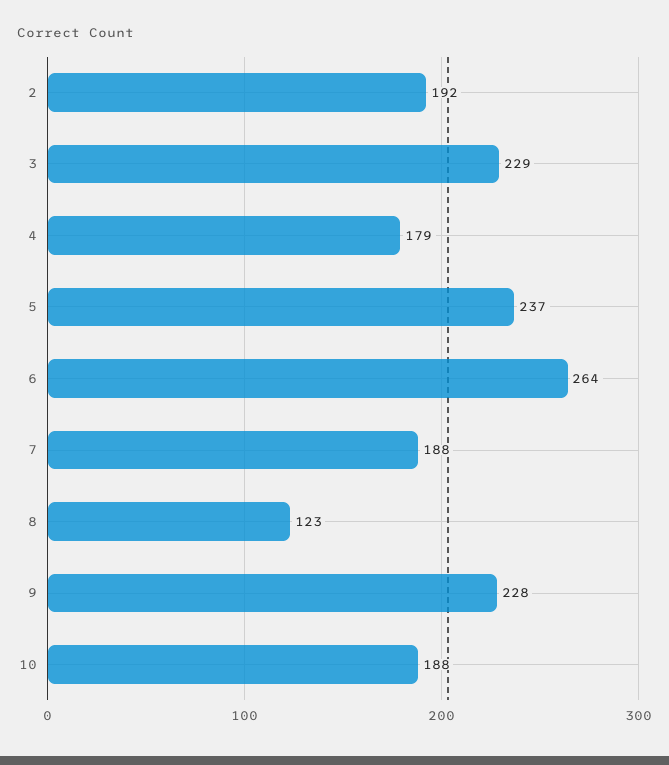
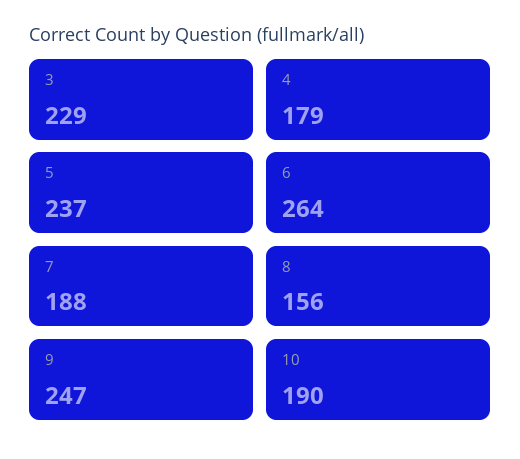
  {
-   "2": 192,
    "3": 229,
    "4": 179,
    "5": 237,
    "6": 264,
    "7": 188,
-   "8": 123,
+   "8": 156,
-   "9": 228,
+   "9": 247,
-   "10": 188
+   "10": 190
  }

